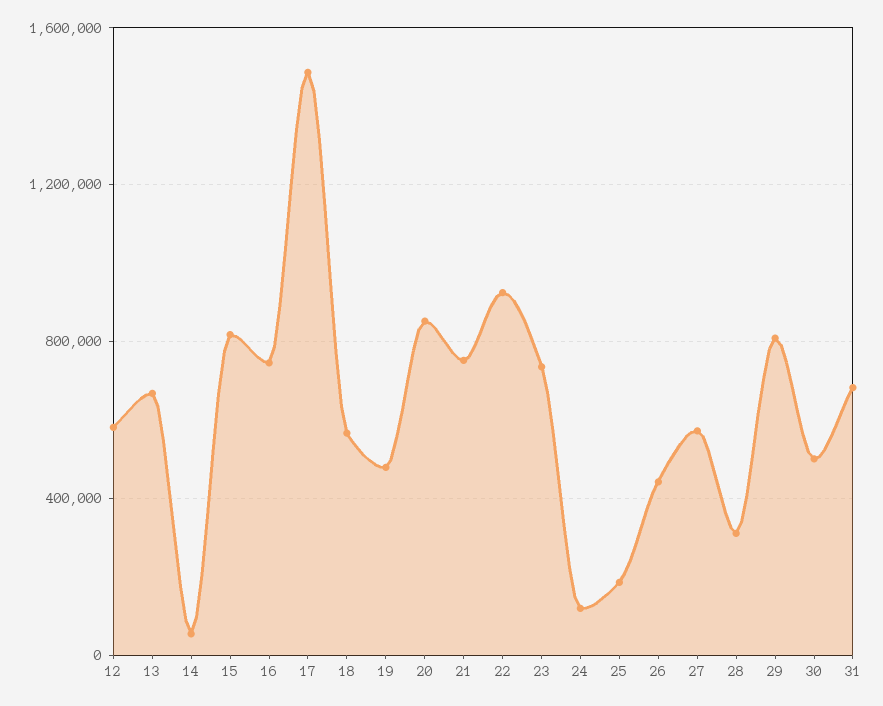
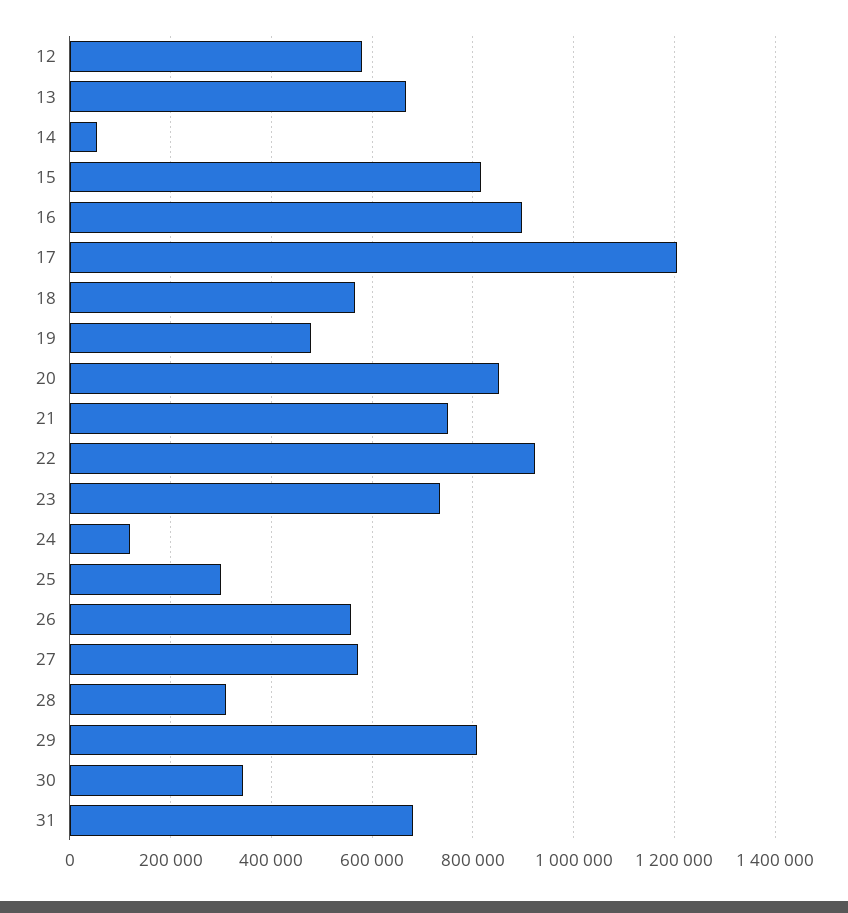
  {
    "12": 580000,
    "13": 660000,
    "14": 60000,
    "15": 820000,
-   "16": 750000,
+   "16": 900000,
-   "17": 1500000,
+   "17": 1200000,
    "18": 560000,
    "19": 480000,
    "20": 860000,
    "21": 760000,
    "22": 920000,
    "23": 740000,
    "24": 120000,
-   "25": 200000,
+   "25": 300000,
-   "26": 450000,
+   "26": 560000,
    "27": 580000,
    "28": 320000,
    "29": 800000,
-   "30": 500000,
+   "30": 340000,
    "31": 680000
  }

